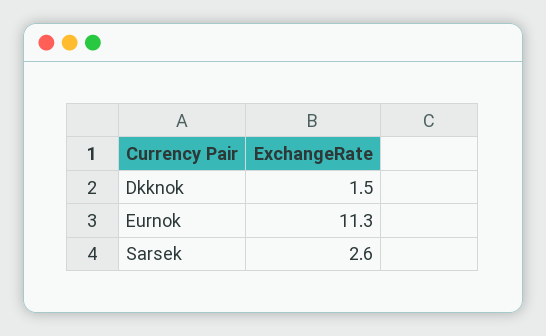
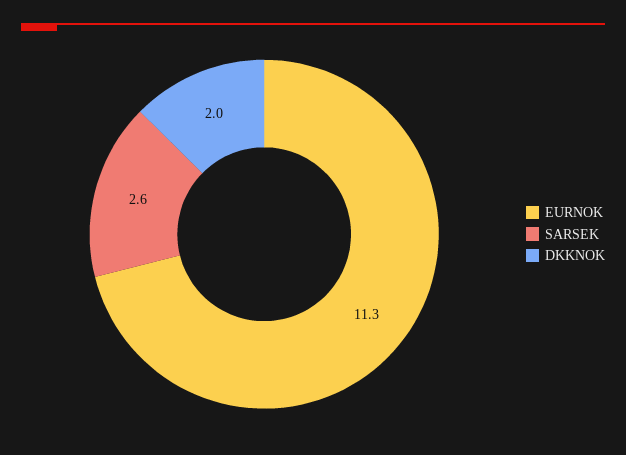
  {
-   "Dkknok": 1.5,
+   "Dkknok": 2,
    "Eurnok": 11.3,
    "Sarsek": 2.6
  }

